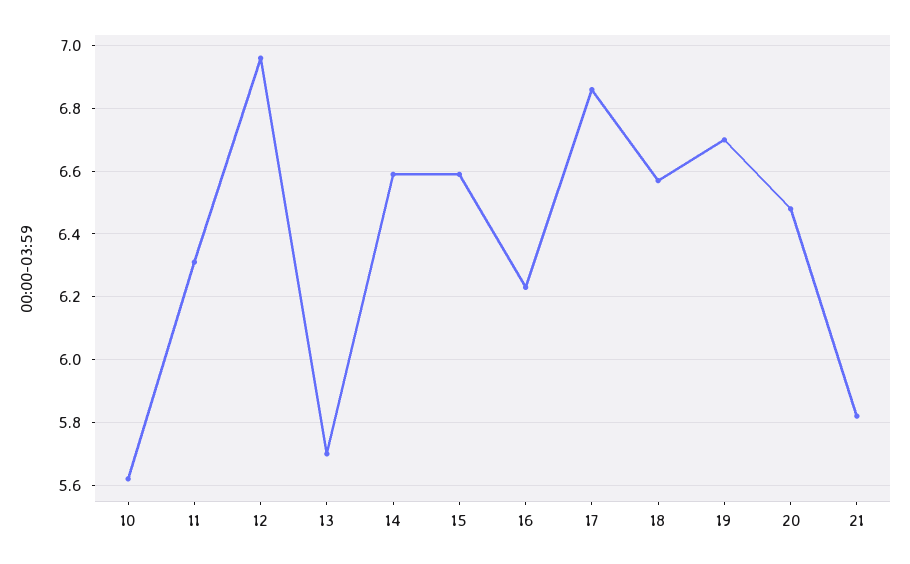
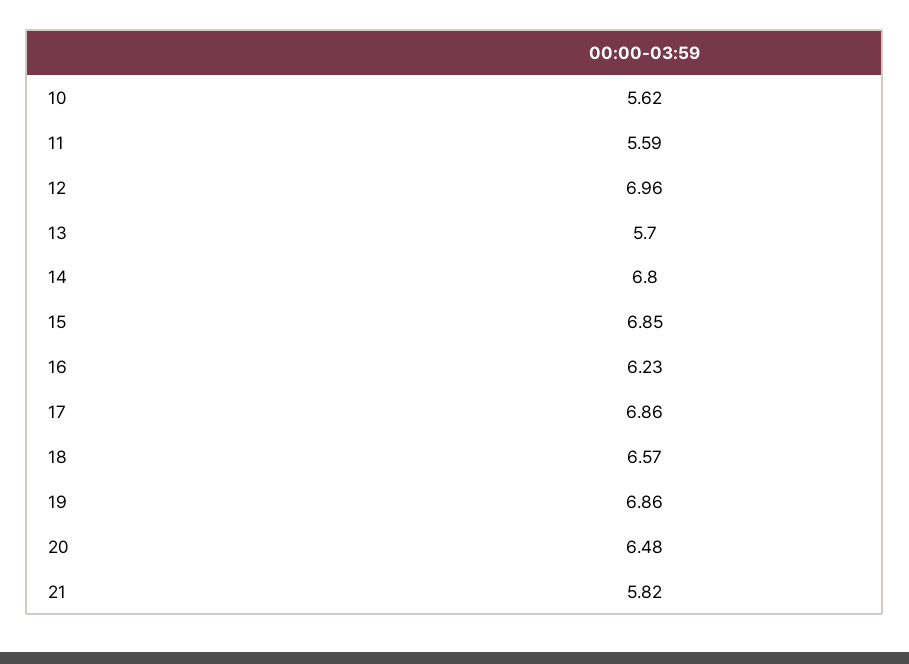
  {
    "10": 5.62,
-   "11": 6.3,
+   "11": 5.59,
    "12": 6.96,
    "13": 5.7,
-   "14": 6.6,
+   "14": 6.8,
-   "15": 6.6,
+   "15": 6.85,
    "16": 6.23,
    "17": 6.86,
    "18": 6.57,
-   "19": 6.7,
+   "19": 6.86,
    "20": 6.48,
    "21": 5.82
  }

